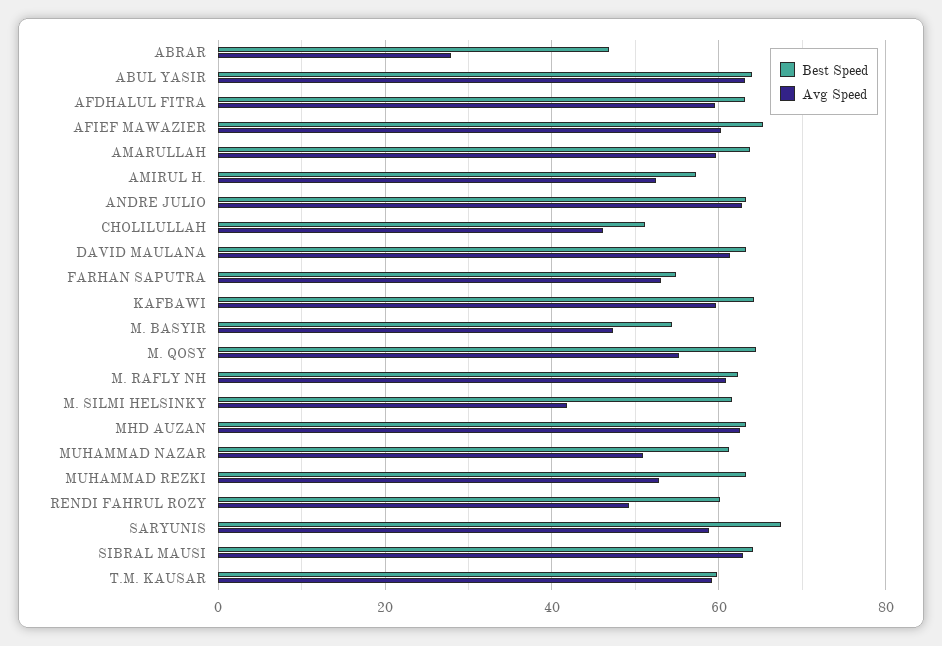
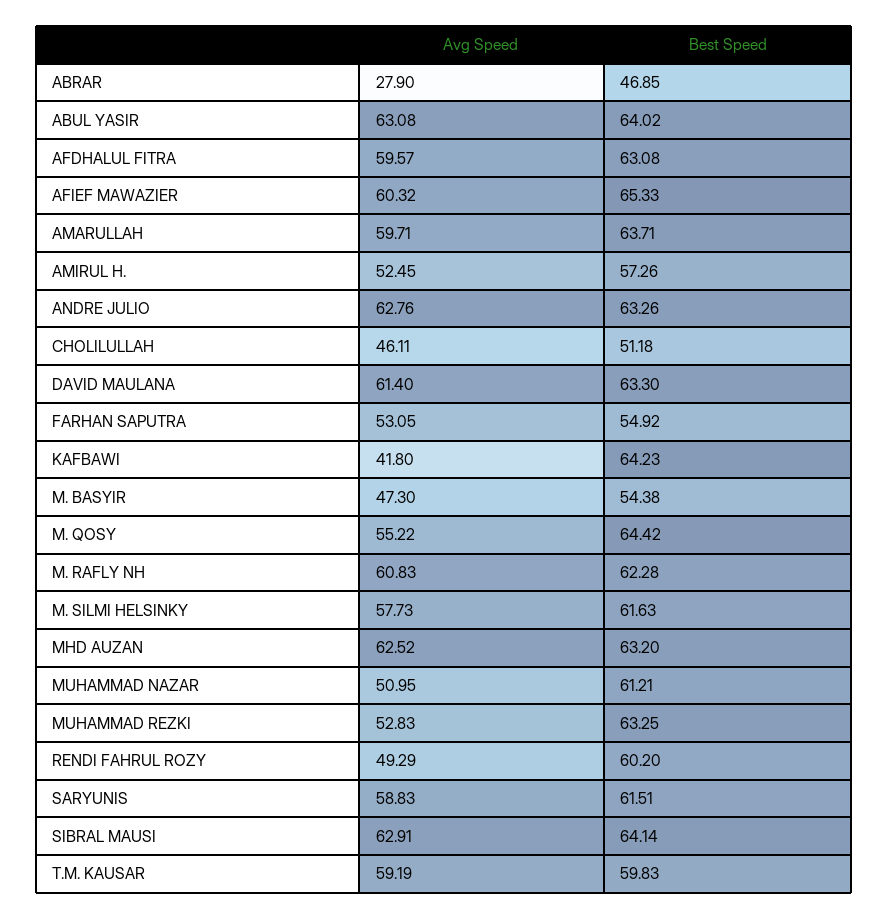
  {
    "Best Speed": {
      "ABRAR": 46.85,
      "ABUL YASIR": 64.02,
      "AFDHALUL FITRA": 63.08,
      "AFIEF MAWAZIER": 65.33,
      "AMARULLAH": 63.71,
      "AMIRUL H.": 57.26,
      "ANDRE JULIO": 63.26,
      "CHOLILULLAH": 51.18,
      "DAVID MAULANA": 63.3,
      "FARHAN SAPUTRA": 54.92,
      "KAFBAWI": 64.23,
      "M. BASYIR": 54.38,
      "M. QOSY": 64.42,
      "M. RAFLY NH": 62.28,
      "M. SILMI HELSINKY": 61.63,
      "MHD AUZAN": 63.2,
      "MUHAMMAD NAZAR": 61.21,
      "MUHAMMAD REZKI": 63.25,
      "RENDI FAHRUL ROZY": 60.2,
-     "SARYUNIS": 68,
+     "SARYUNIS": 61.51,
      "SIBRAL MAUSI": 64.14,
      "T.M. KAUSAR": 59.83
    },
    "Avg Speed": {
      "ABRAR": 27.9,
      "ABUL YASIR": 63.08,
      "AFDHALUL FITRA": 59.57,
      "AFIEF MAWAZIER": 60.32,
      "AMARULLAH": 59.71,
      "AMIRUL H.": 52.45,
      "ANDRE JULIO": 62.76,
      "CHOLILULLAH": 46.11,
      "DAVID MAULANA": 61.4,
      "FARHAN SAPUTRA": 53.05,
-     "KAFBAWI": 60,
+     "KAFBAWI": 41.8,
      "M. BASYIR": 47.3,
      "M. QOSY": 55.22,
      "M. RAFLY NH": 60.83,
-     "M. SILMI HELSINKY": 42,
+     "M. SILMI HELSINKY": 57.73,
      "MHD AUZAN": 62.52,
      "MUHAMMAD NAZAR": 50.95,
      "MUHAMMAD REZKI": 52.83,
      "RENDI FAHRUL ROZY": 49.29,
      "SARYUNIS": 58.83,
      "SIBRAL MAUSI": 62.91,
      "T.M. KAUSAR": 59.19
    }
  }

